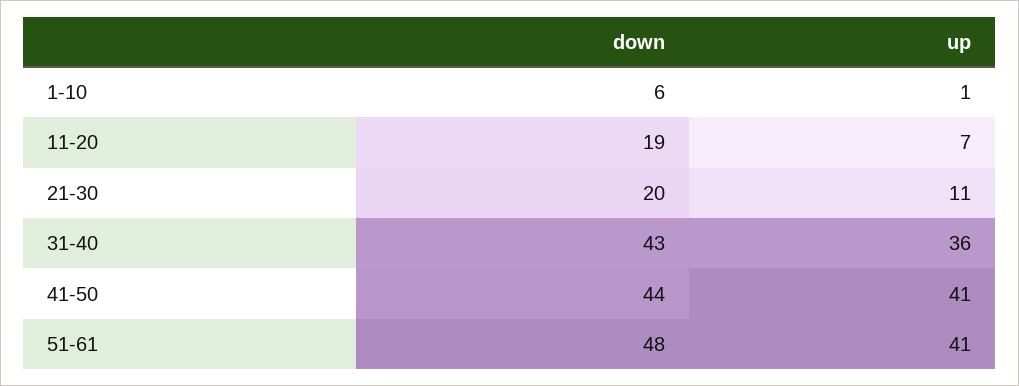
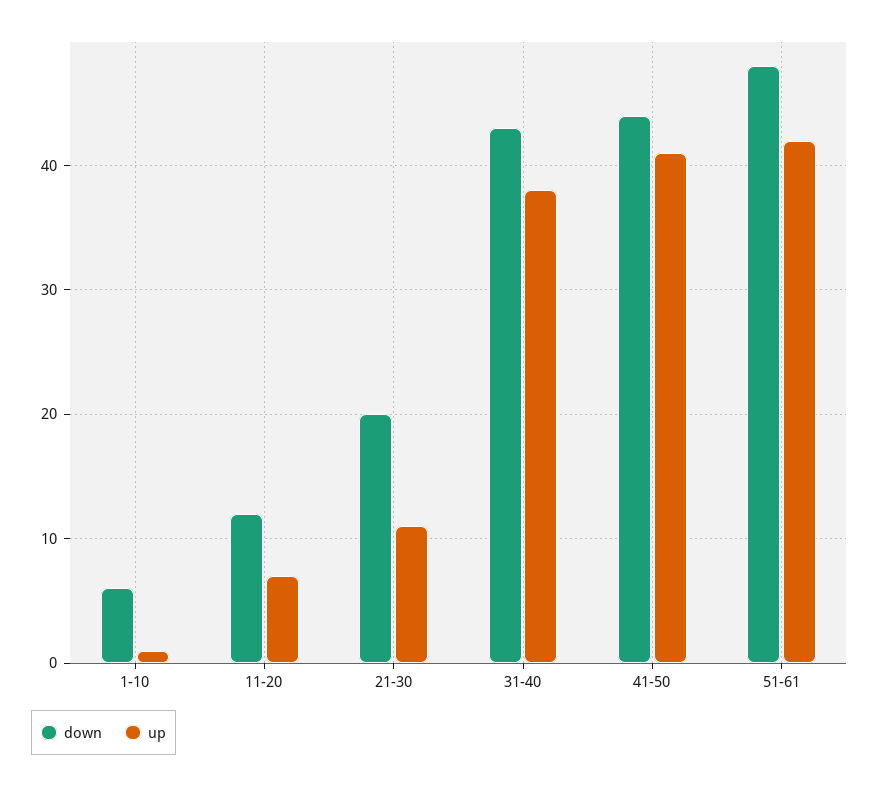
  {
    "down": {
      "1-10": 6,
-     "11-20": 19,
+     "11-20": 12,
      "21-30": 20,
      "31-40": 43,
      "41-50": 44,
      "51-61": 48
    },
    "up": {
      "1-10": 1,
      "11-20": 7,
      "21-30": 11,
-     "31-40": 36,
+     "31-40": 38,
      "41-50": 41,
-     "51-61": 41
+     "51-61": 42
    }
  }

